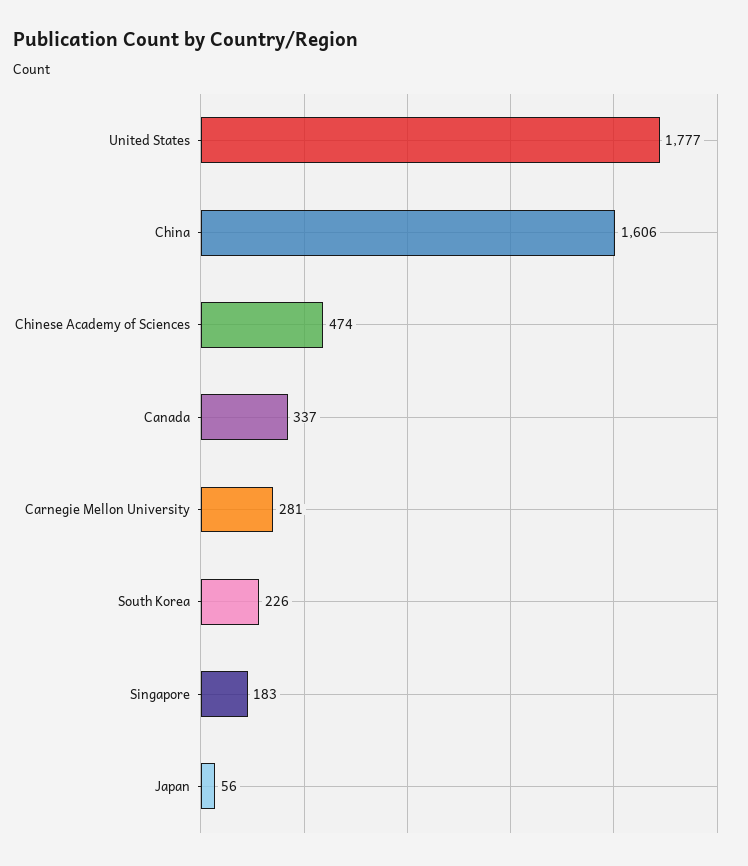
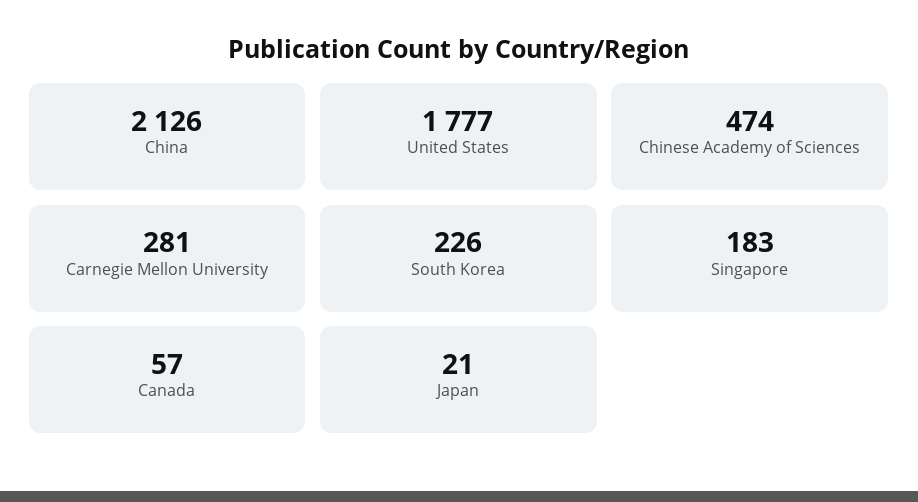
  {
    "United States": 1777,
-   "China": 1606,
+   "China": 2126,
    "Chinese Academy of Sciences": 474,
-   "Canada": 337,
+   "Canada": 57,
    "Carnegie Mellon University": 281,
    "South Korea": 226,
    "Singapore": 183,
-   "Japan": 56
+   "Japan": 21
  }

